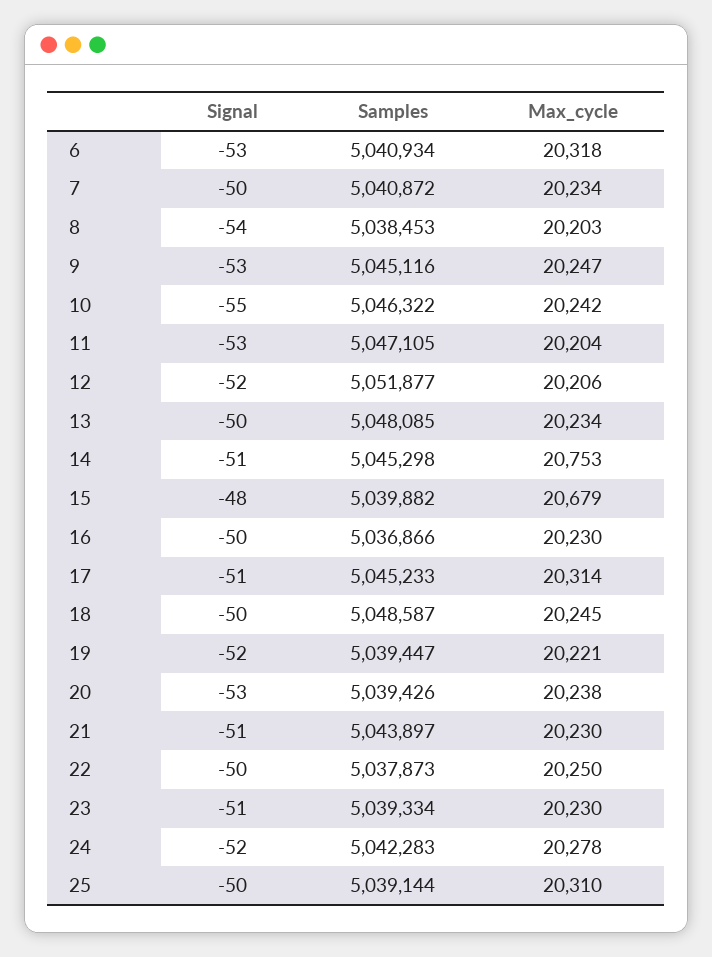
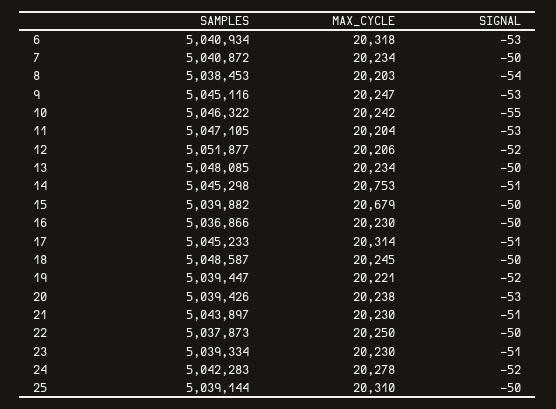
  {
    "Signal": {
      "6": -53,
      "7": -50,
      "8": -54,
      "9": -53,
      "10": -55,
      "11": -53,
      "12": -52,
      "13": -50,
      "14": -51,
-     "15": -48,
+     "15": -50,
      "16": -50,
      "17": -51,
      "18": -50,
      "19": -52,
      "20": -53,
      "21": -51,
      "22": -50,
      "23": -51,
      "24": -52,
      "25": -50
    },
    "Samples": {
      "6": 5040934,
      "7": 5040872,
      "8": 5038453,
      "9": 5045116,
      "10": 5046322,
      "11": 5047105,
      "12": 5051877,
      "13": 5048085,
      "14": 5045298,
      "15": 5039882,
      "16": 5036866,
      "17": 5045233,
      "18": 5048587,
      "19": 5039447,
      "20": 5039426,
      "21": 5043897,
      "22": 5037873,
      "23": 5039334,
      "24": 5042283,
      "25": 5039144
    },
    "Max_cycle": {
      "6": 20318,
      "7": 20234,
      "8": 20203,
      "9": 20247,
      "10": 20242,
      "11": 20204,
      "12": 20206,
      "13": 20234,
      "14": 20753,
      "15": 20679,
      "16": 20230,
      "17": 20314,
      "18": 20245,
      "19": 20221,
      "20": 20238,
      "21": 20230,
      "22": 20250,
      "23": 20230,
      "24": 20278,
      "25": 20310
    }
  }

